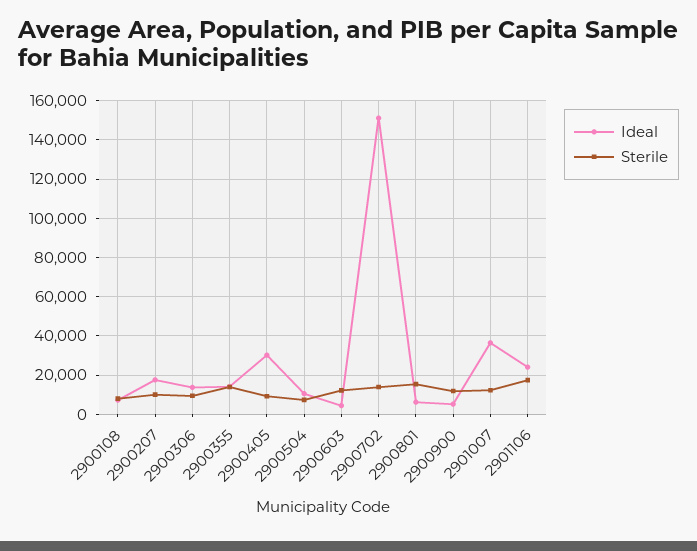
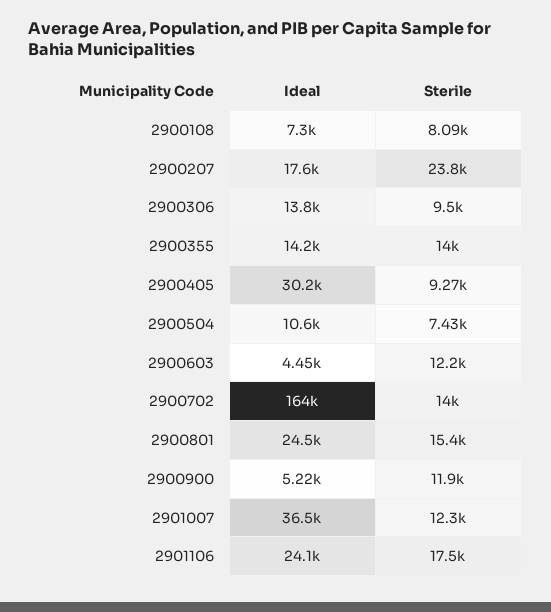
  {
    "Ideal": {
      "2900108": 7300,
      "2900207": 17600,
      "2900306": 13800,
      "2900355": 14200,
      "2900405": 30200,
      "2900504": 10600,
      "2900603": 4450,
-     "2900702": 150000,
+     "2900702": 164000,
-     "2900801": 5000,
+     "2900801": 24500,
      "2900900": 5220,
      "2901007": 36500,
      "2901106": 24100
    },
    "Sterile": {
      "2900108": 8090,
-     "2900207": 10000,
+     "2900207": 23800,
      "2900306": 9500,
      "2900355": 14000,
      "2900405": 9270,
      "2900504": 7430,
      "2900603": 12200,
      "2900702": 14000,
      "2900801": 15400,
      "2900900": 11900,
      "2901007": 12300,
      "2901106": 17500
    }
  }

